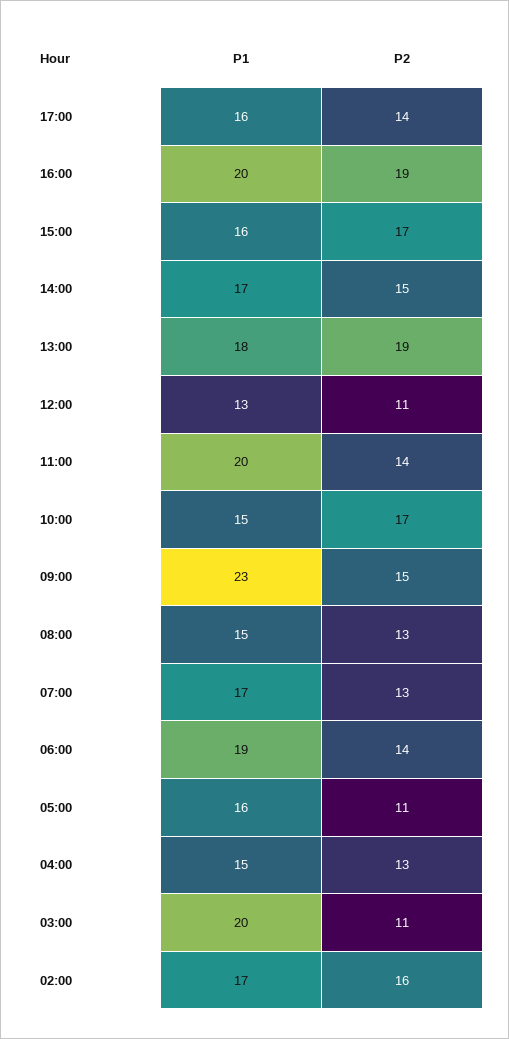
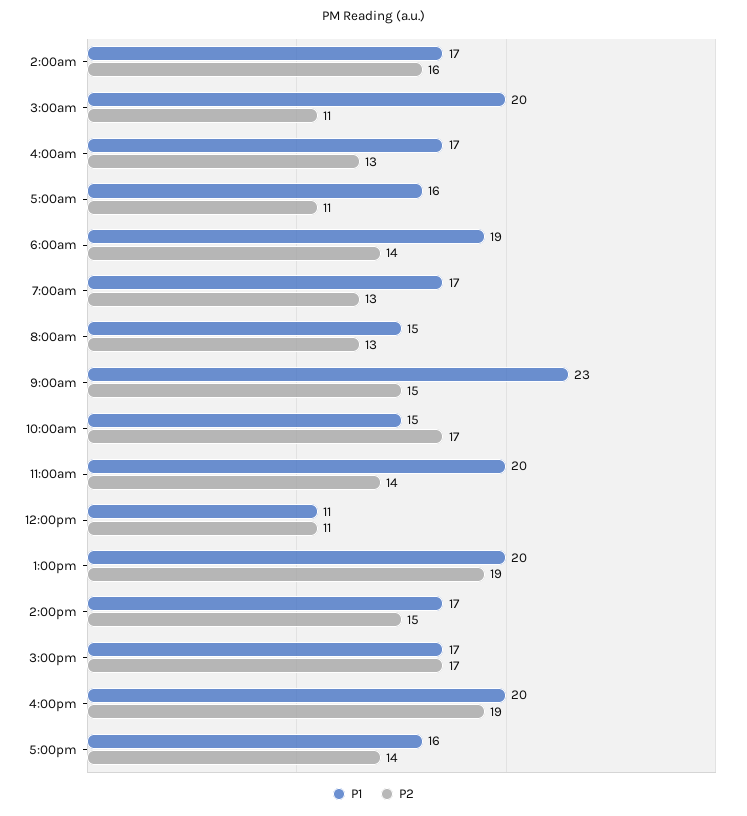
  {
    "P1": {
      "17:00": 16,
      "16:00": 20,
-     "15:00": 16,
+     "15:00": 17,
      "14:00": 17,
-     "13:00": 18,
+     "13:00": 20,
-     "12:00": 13,
+     "12:00": 11,
      "11:00": 20,
      "10:00": 15,
      "09:00": 23,
      "08:00": 15,
      "07:00": 17,
      "06:00": 19,
      "05:00": 16,
-     "04:00": 15,
+     "04:00": 17,
      "03:00": 20,
      "02:00": 17
    },
    "P2": {
      "17:00": 14,
      "16:00": 19,
      "15:00": 17,
      "14:00": 15,
      "13:00": 19,
      "12:00": 11,
      "11:00": 14,
      "10:00": 17,
      "09:00": 15,
      "08:00": 13,
      "07:00": 13,
      "06:00": 14,
      "05:00": 11,
      "04:00": 13,
      "03:00": 11,
      "02:00": 16
    }
  }

